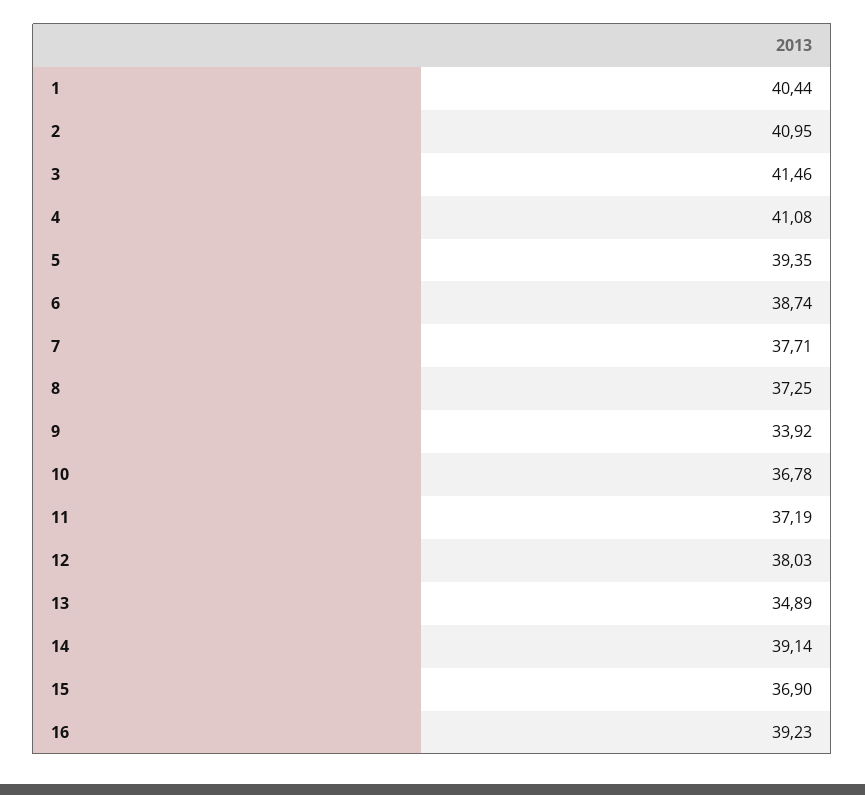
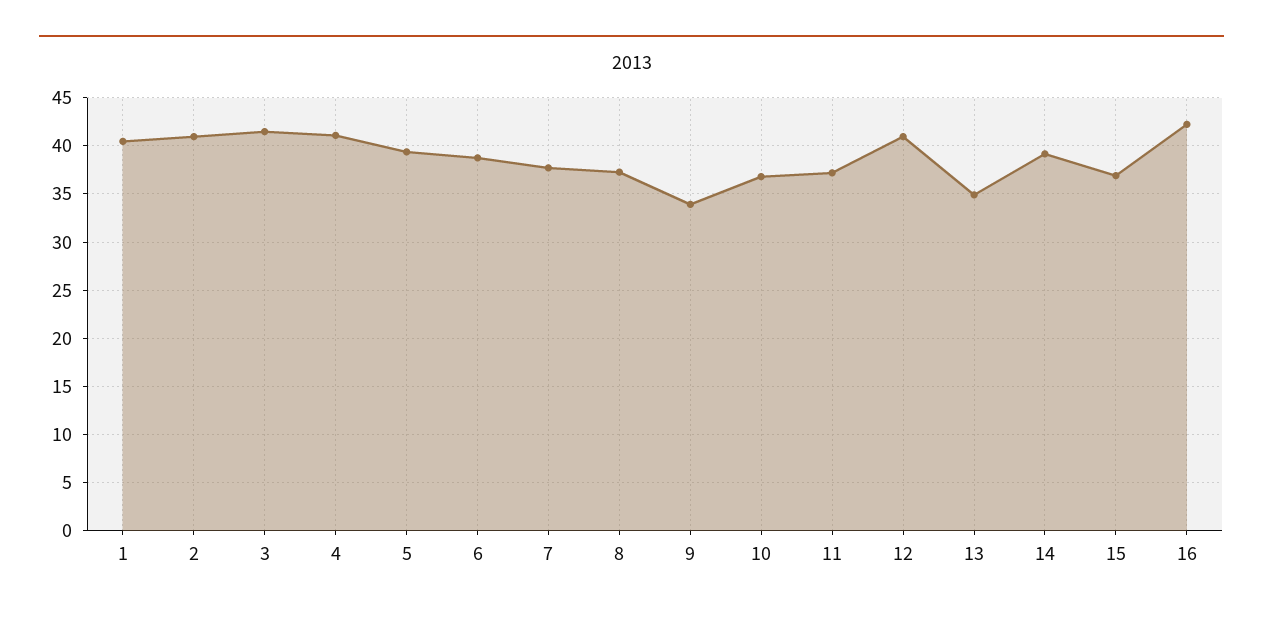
  {
    "1": 40.44,
    "2": 40.95,
    "3": 41.46,
    "4": 41.08,
    "5": 39.35,
    "6": 38.74,
    "7": 37.71,
    "8": 37.25,
    "9": 33.92,
    "10": 36.78,
    "11": 37.19,
-   "12": 38.03,
+   "12": 41,
    "13": 34.89,
    "14": 39.14,
    "15": 36.9,
-   "16": 39.23
+   "16": 42
  }

